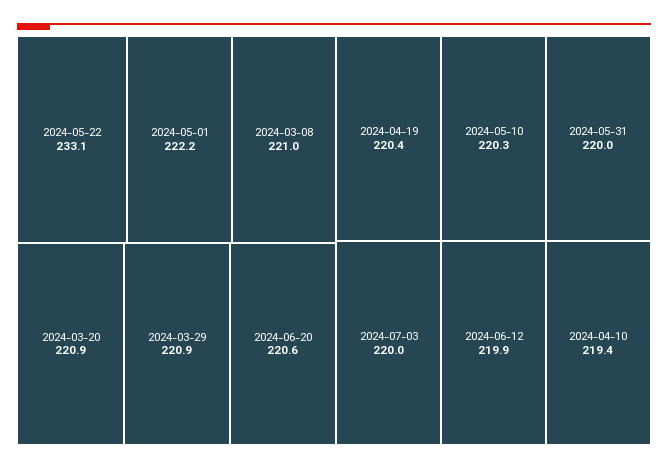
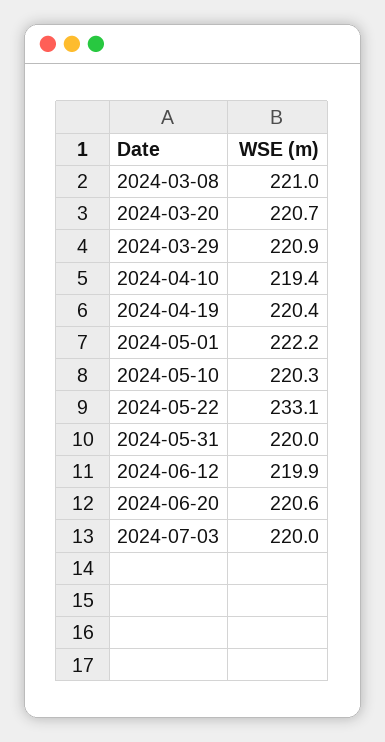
  {
    "2024-05-22": 233.1,
    "2024-05-01": 222.2,
    "2024-03-08": 221,
-   "2024-03-20": 220.9,
+   "2024-03-20": 220.7,
    "2024-03-29": 220.9,
    "2024-06-20": 220.6,
    "2024-04-19": 220.4,
    "2024-05-10": 220.3,
    "2024-05-31": 220,
    "2024-07-03": 220,
    "2024-06-12": 219.9,
    "2024-04-10": 219.4
  }

